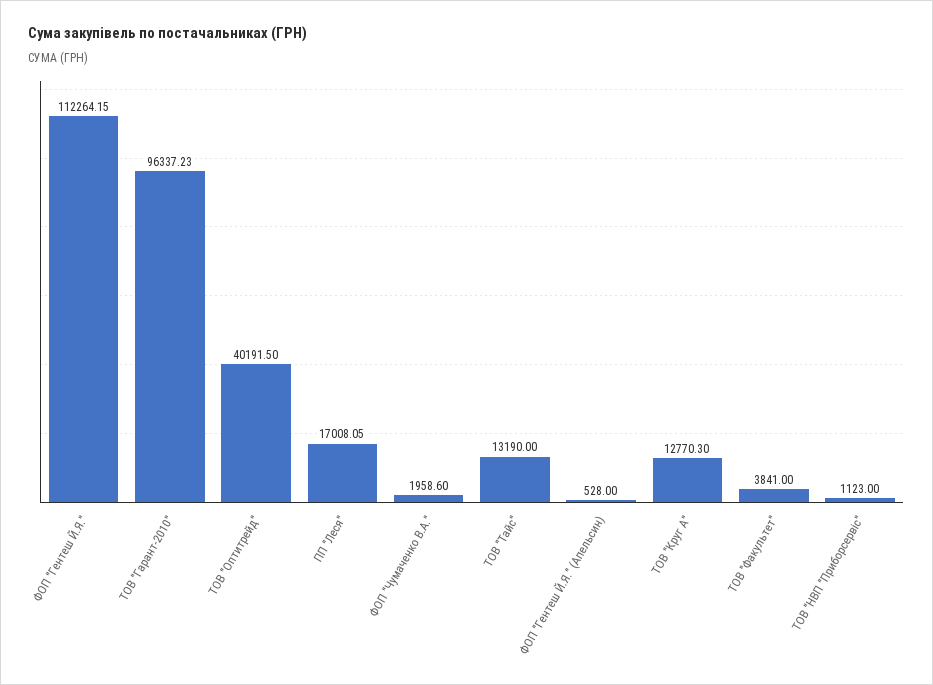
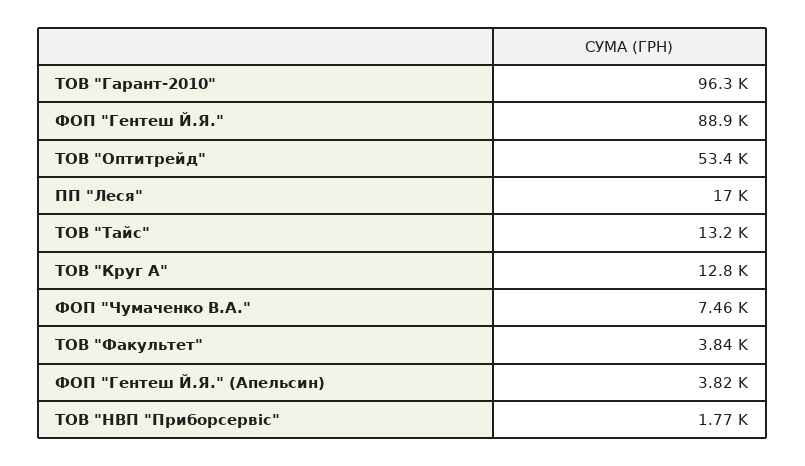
  {
-   "ФОП \"Гентеш Й.Я.\"": 112264.15,
+   "ФОП \"Гентеш Й.Я.\"": 88900,
    "ТОВ \"Гарант-2010\"": 96337.23,
-   "ТОВ \"Оптитрейд\"": 40191.5,
+   "ТОВ \"Оптитрейд\"": 53400,
    "ПП \"Леся\"": 17008.05,
-   "ФОП \"Чумаченко В.А.\"": 1958.6,
+   "ФОП \"Чумаченко В.А.\"": 7460,
    "ТОВ \"Тайс\"": 13190,
-   "ФОП \"Гентеш Й.Я.\" (Апельсин)": 528,
+   "ФОП \"Гентеш Й.Я.\" (Апельсин)": 3820,
    "ТОВ \"Круг А\"": 12770.3,
    "ТОВ \"Факультет\"": 3841,
-   "ТОВ \"НВП \"Приборсервіс\"": 1123
+   "ТОВ \"НВП \"Приборсервіс\"": 1770
  }

